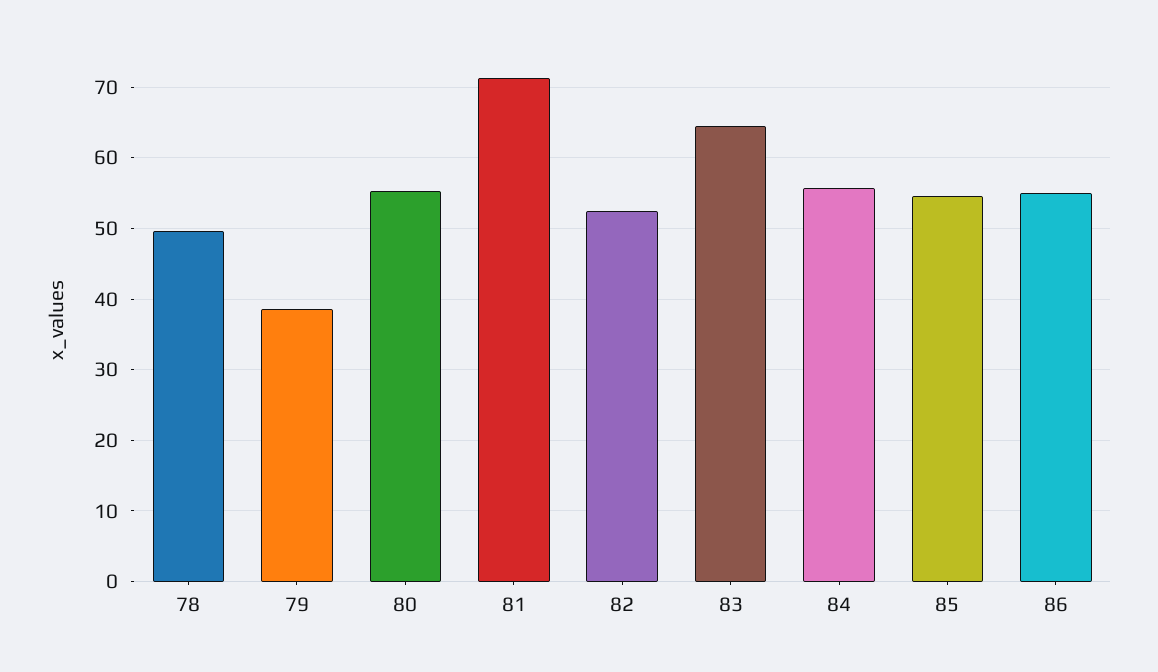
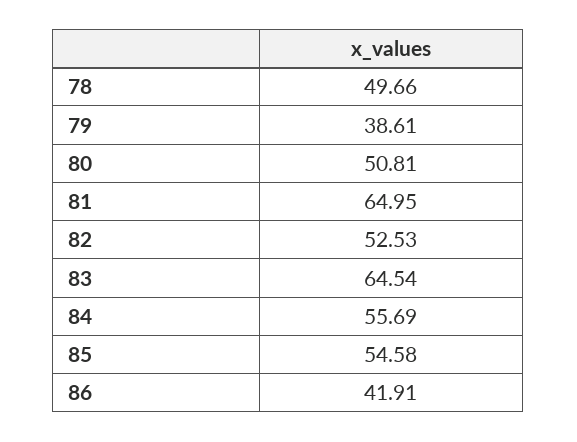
  {
    "78": 49.66,
    "79": 38.61,
-   "80": 55,
+   "80": 50.81,
-   "81": 71,
+   "81": 64.95,
    "82": 52.53,
    "83": 64.54,
    "84": 55.69,
    "85": 54.58,
-   "86": 55
+   "86": 41.91
  }

